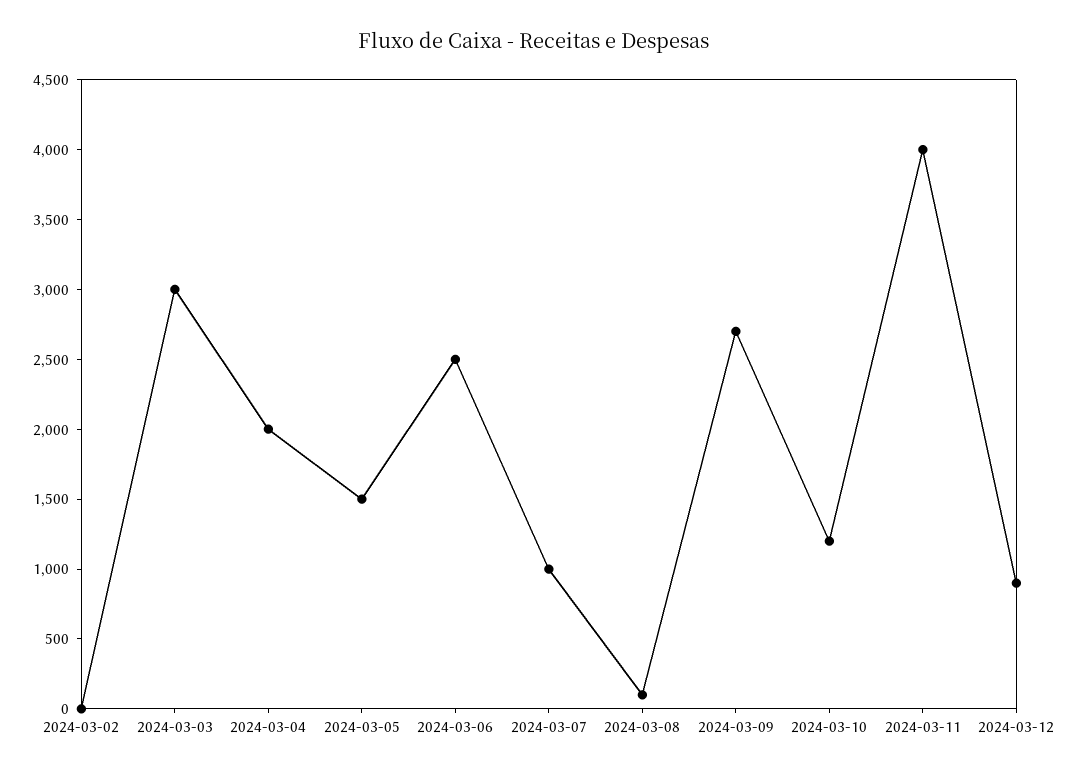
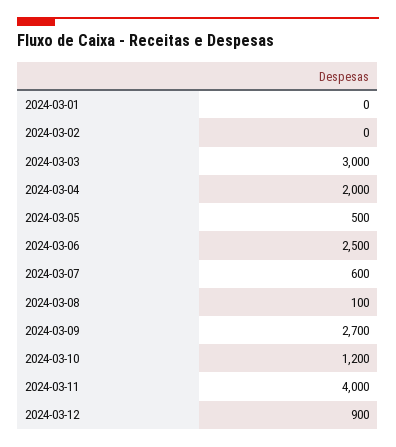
  {
    "2024-03-02": 0,
    "2024-03-03": 3000,
    "2024-03-04": 2000,
-   "2024-03-05": 1500,
+   "2024-03-05": 500,
    "2024-03-06": 2500,
-   "2024-03-07": 1000,
+   "2024-03-07": 600,
    "2024-03-08": 100,
    "2024-03-09": 2700,
    "2024-03-10": 1200,
    "2024-03-11": 4000,
-   "2024-03-12": 900
+   "2024-03-12": 900,
+   "2024-03-01": 0
  }

